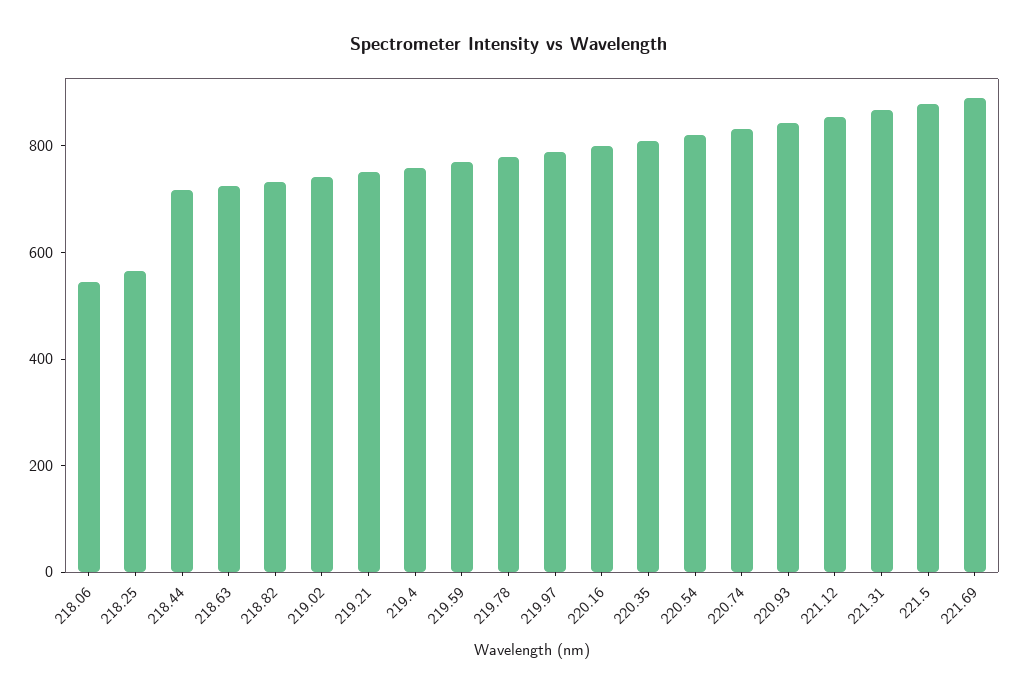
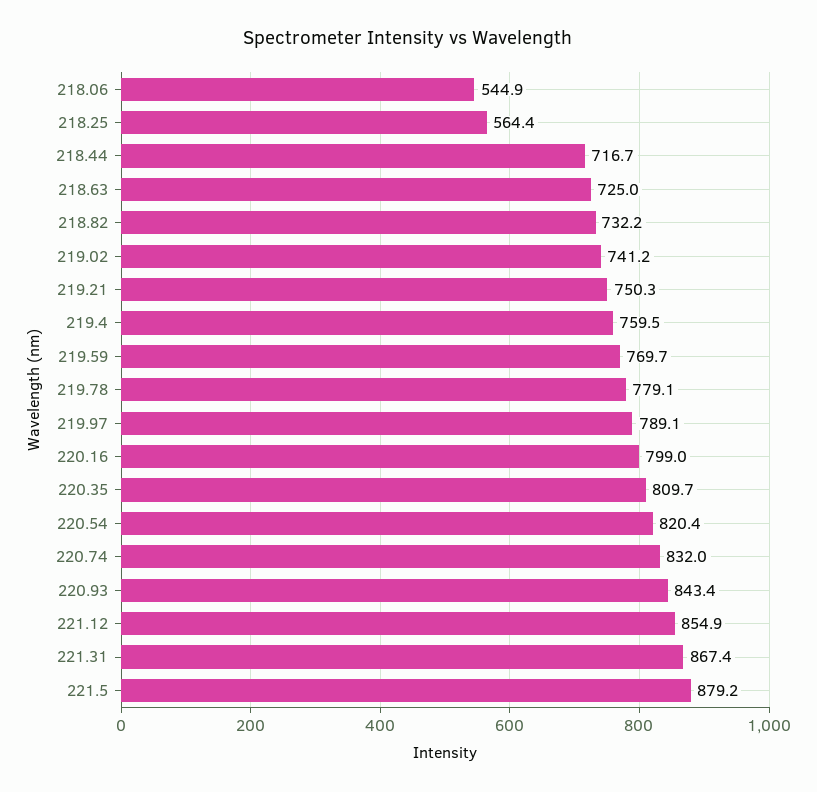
  {
    "218.06": 544.9,
    "218.25": 564.4,
    "218.44": 716.7,
    "218.63": 725,
    "218.82": 732.2,
    "219.02": 741.2,
    "219.21": 750.3,
    "219.4": 759.5,
    "219.59": 769.7,
    "219.78": 779.1,
    "219.97": 789.1,
    "220.16": 799,
    "220.35": 809.7,
    "220.54": 820.4,
    "220.74": 832,
    "220.93": 843.4,
    "221.12": 854.9,
    "221.31": 867.4,
-   "221.5": 879.2,
+   "221.5": 879.2
-   "221.69": 900
  }

